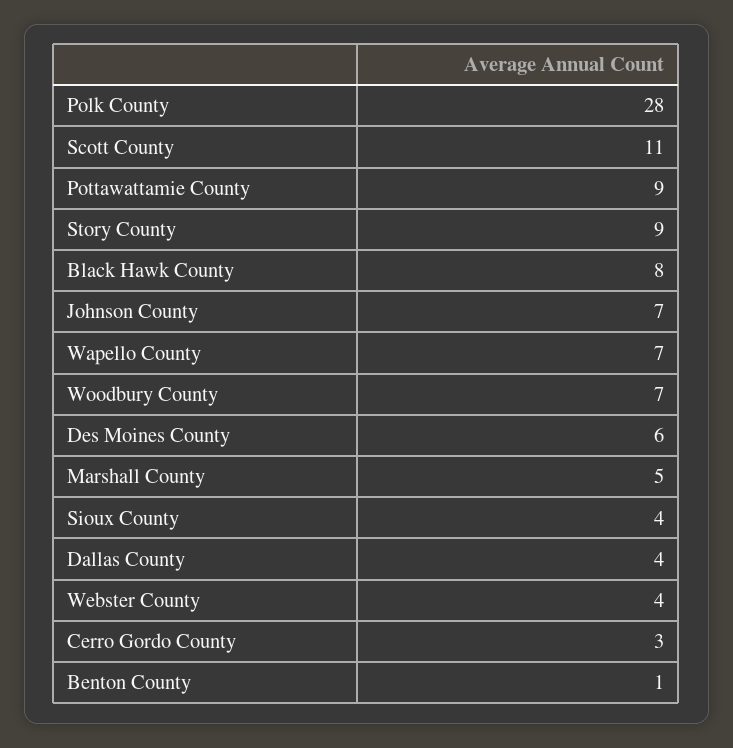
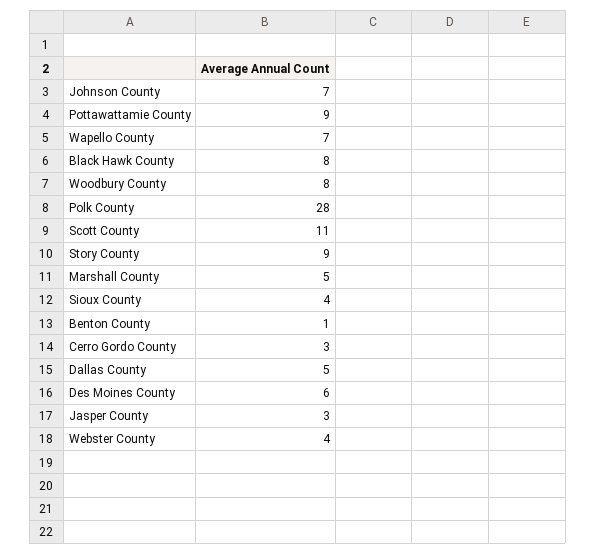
  {
    "Polk County": 28,
    "Scott County": 11,
    "Pottawattamie County": 9,
    "Story County": 9,
    "Black Hawk County": 8,
    "Johnson County": 7,
    "Wapello County": 7,
-   "Woodbury County": 7,
+   "Woodbury County": 8,
    "Des Moines County": 6,
    "Marshall County": 5,
    "Sioux County": 4,
-   "Dallas County": 4,
+   "Dallas County": 5,
    "Webster County": 4,
    "Cerro Gordo County": 3,
-   "Benton County": 1
+   "Benton County": 1,
+   "Jasper County": 3
  }

